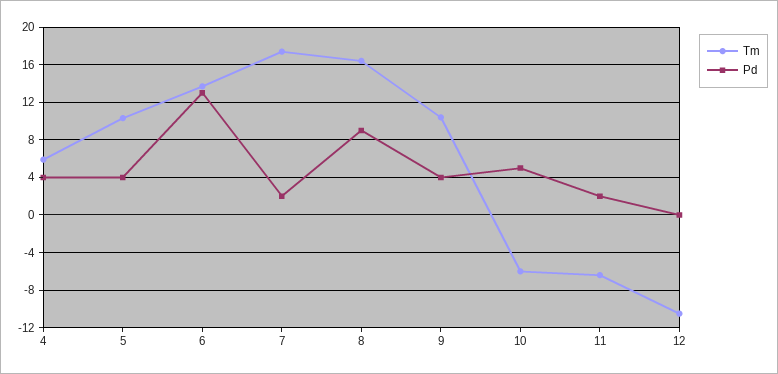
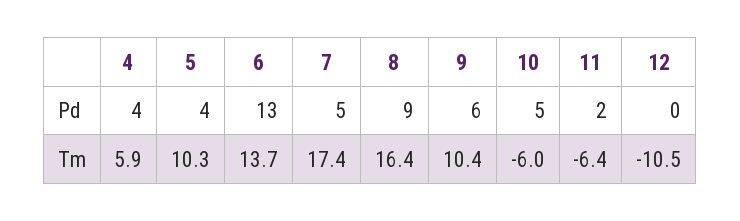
  {
    "Tm": {
      "4": 5.9,
      "5": 10.3,
      "6": 13.7,
      "7": 17.4,
      "8": 16.4,
      "9": 10.4,
      "10": -6,
      "11": -6.4,
      "12": -10.5
    },
    "Pd": {
      "4": 4,
      "5": 4,
      "6": 13,
-     "7": 2,
+     "7": 5,
      "8": 9,
-     "9": 4,
+     "9": 6,
      "10": 5,
      "11": 2,
      "12": 0
    }
  }

